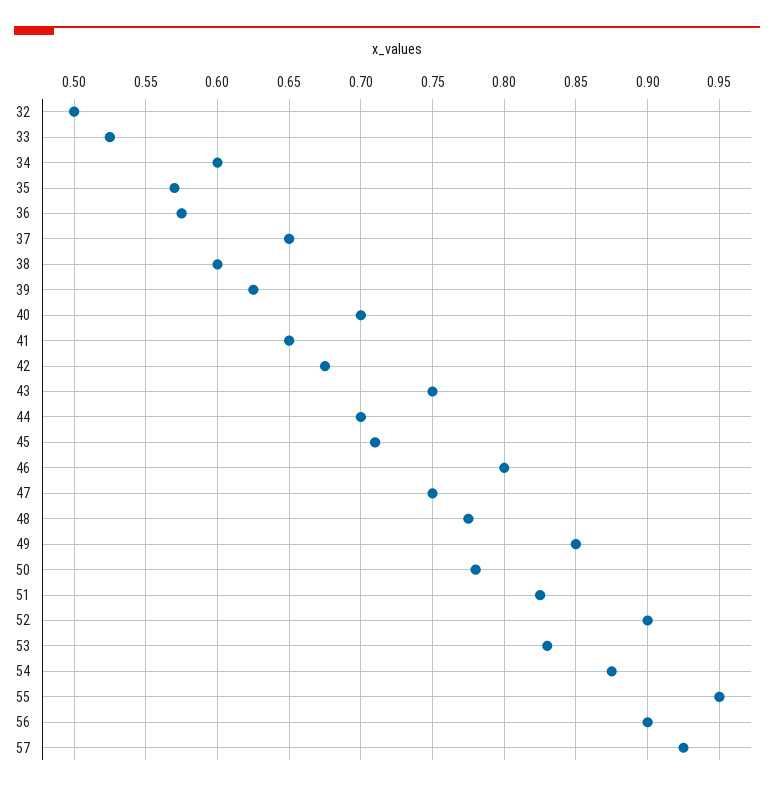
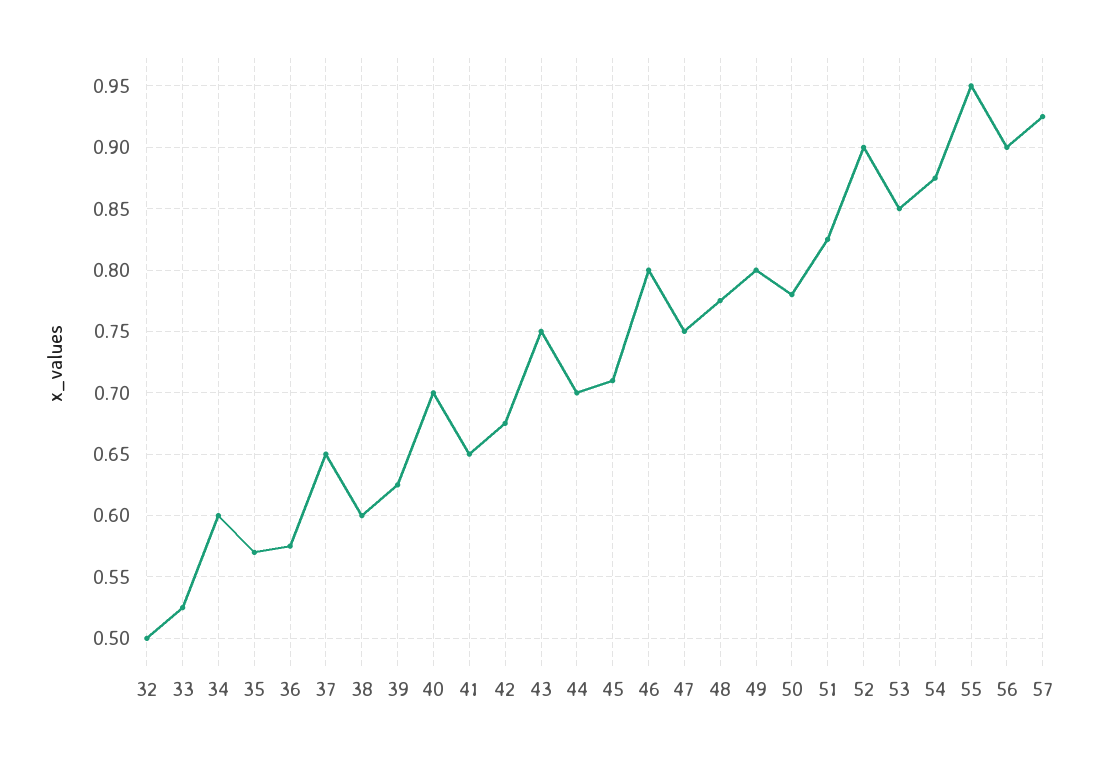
  {
    "32": 0.5,
    "33": 0.525,
    "34": 0.6,
    "35": 0.57,
    "36": 0.575,
    "37": 0.65,
    "38": 0.6,
    "39": 0.625,
    "40": 0.7,
    "41": 0.65,
    "42": 0.675,
    "43": 0.75,
    "44": 0.7,
    "45": 0.71,
    "46": 0.8,
    "47": 0.75,
    "48": 0.775,
-   "49": 0.85,
+   "49": 0.8,
    "50": 0.78,
    "51": 0.825,
    "52": 0.9,
-   "53": 0.83,
+   "53": 0.85,
    "54": 0.875,
    "55": 0.95,
    "56": 0.9,
    "57": 0.925
  }

